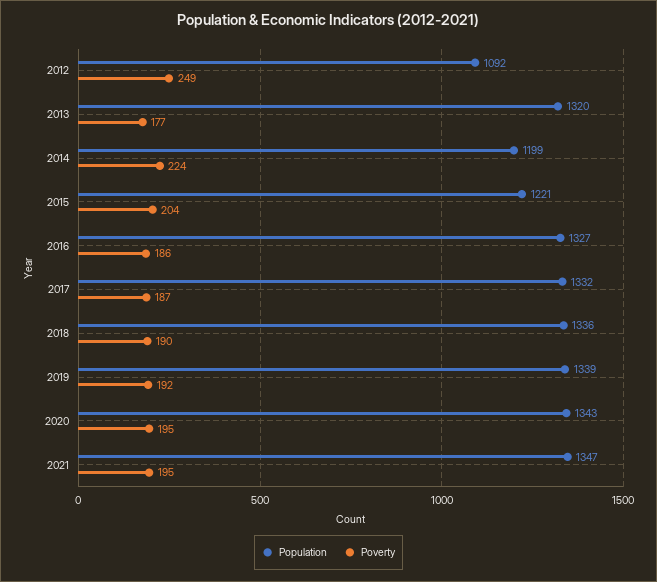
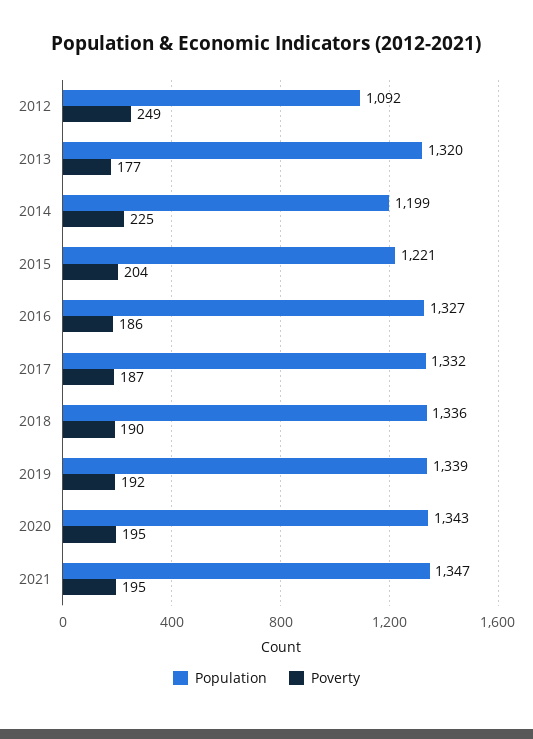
  {
    "Population": {
      "2012": 1092,
      "2013": 1320,
      "2014": 1199,
      "2015": 1221,
      "2016": 1327,
      "2017": 1332,
      "2018": 1336,
      "2019": 1339,
      "2020": 1343,
      "2021": 1347
    },
    "Poverty": {
      "2012": 249,
      "2013": 177,
-     "2014": 224,
+     "2014": 225,
      "2015": 204,
      "2016": 186,
      "2017": 187,
      "2018": 190,
      "2019": 192,
      "2020": 195,
      "2021": 195
    }
  }

